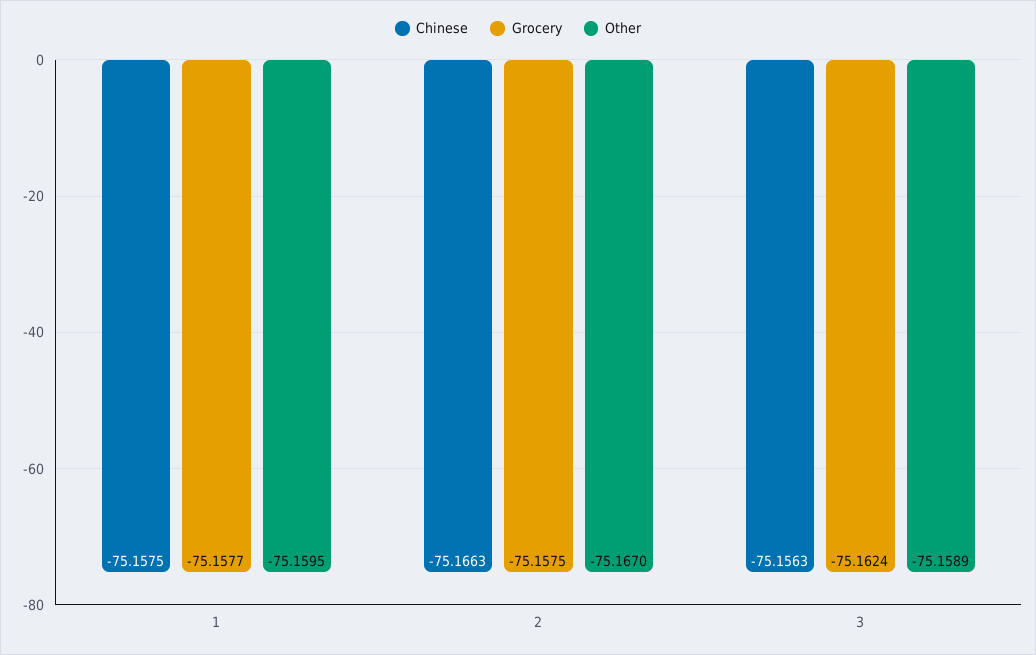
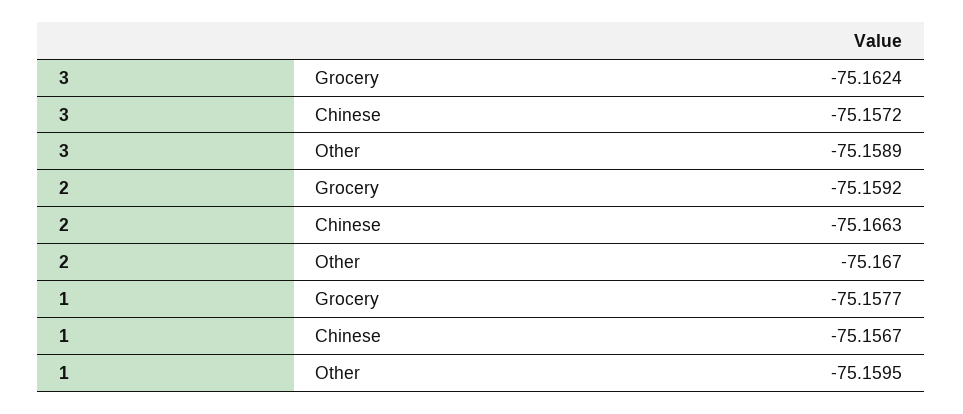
  {
    "Chinese": {
-     "1": -75.1575,
+     "1": -75.1567,
      "2": -75.1663,
-     "3": -75.1563
+     "3": -75.1572
    },
    "Grocery": {
      "1": -75.1577,
-     "2": -75.1575,
+     "2": -75.1592,
      "3": -75.1624
    },
    "Other": {
      "1": -75.1595,
      "2": -75.167,
      "3": -75.1589
    }
  }

